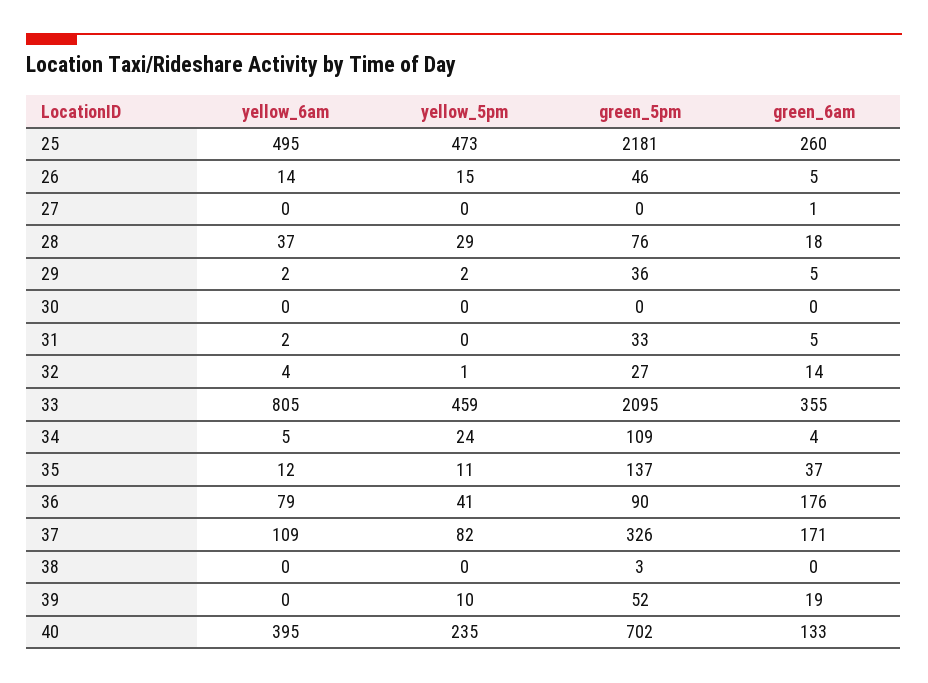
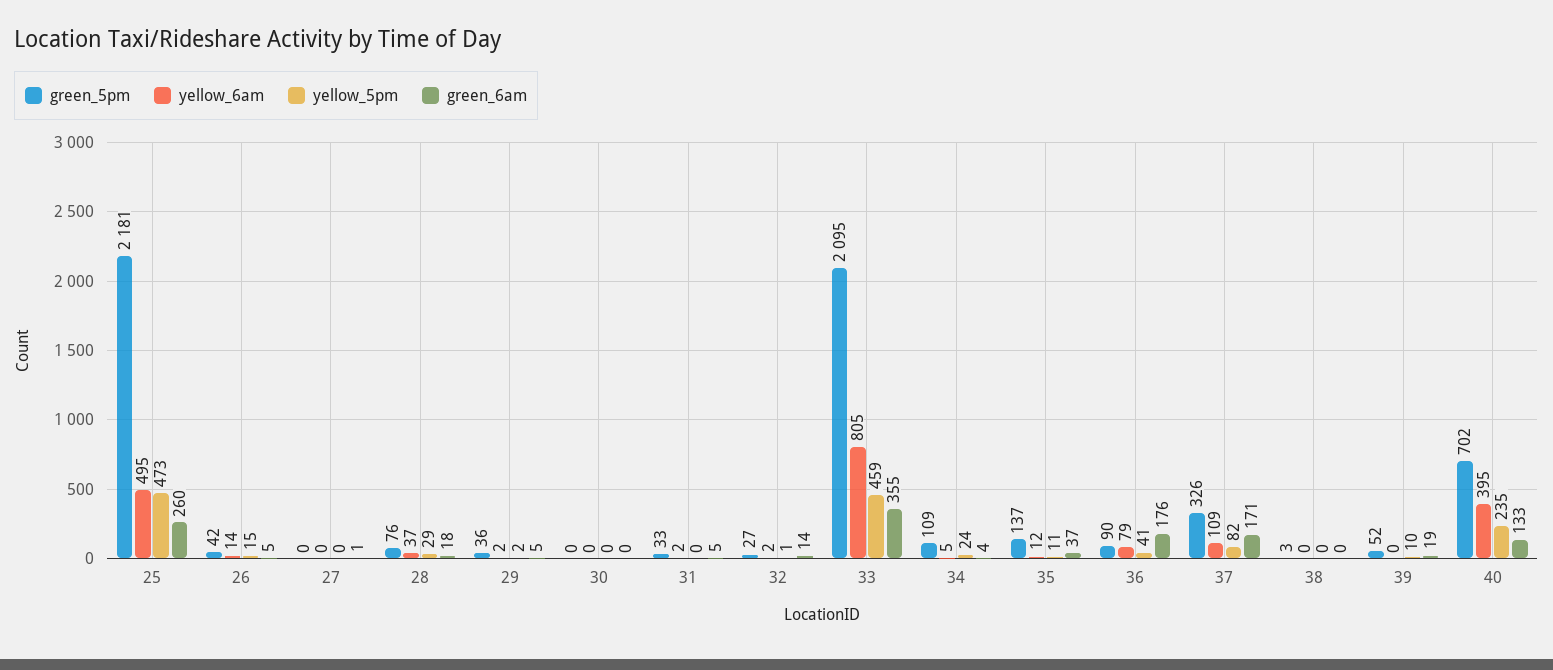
  {
    "yellow_6am": {
      "25": 495,
      "26": 14,
      "27": 0,
      "28": 37,
      "29": 2,
      "30": 0,
      "31": 2,
-     "32": 4,
+     "32": 2,
      "33": 805,
      "34": 5,
      "35": 12,
      "36": 79,
      "37": 109,
      "38": 0,
      "39": 0,
      "40": 395
    },
    "yellow_5pm": {
      "25": 473,
      "26": 15,
      "27": 0,
      "28": 29,
      "29": 2,
      "30": 0,
      "31": 0,
      "32": 1,
      "33": 459,
      "34": 24,
      "35": 11,
      "36": 41,
      "37": 82,
      "38": 0,
      "39": 10,
      "40": 235
    },
    "green_5pm": {
      "25": 2181,
-     "26": 46,
+     "26": 42,
      "27": 0,
      "28": 76,
      "29": 36,
      "30": 0,
      "31": 33,
      "32": 27,
      "33": 2095,
      "34": 109,
      "35": 137,
      "36": 90,
      "37": 326,
      "38": 3,
      "39": 52,
      "40": 702
    },
    "green_6am": {
      "25": 260,
      "26": 5,
      "27": 1,
      "28": 18,
      "29": 5,
      "30": 0,
      "31": 5,
      "32": 14,
      "33": 355,
      "34": 4,
      "35": 37,
      "36": 176,
      "37": 171,
      "38": 0,
      "39": 19,
      "40": 133
    }
  }

